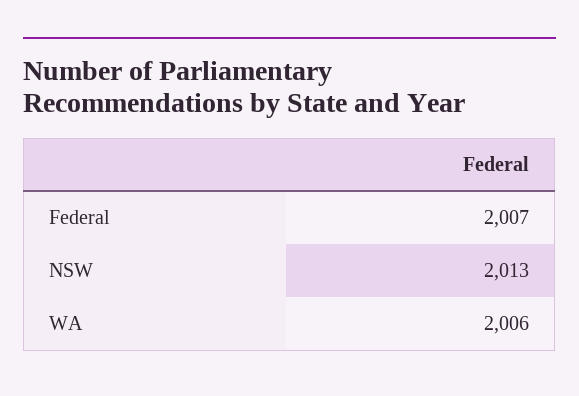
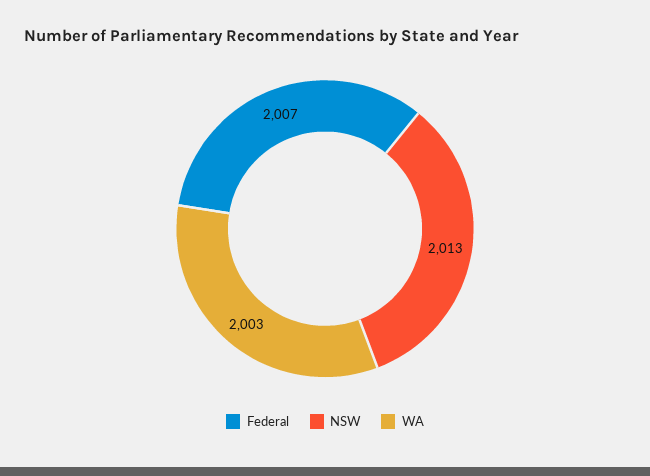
  {
    "Federal": 2007,
    "NSW": 2013,
-   "WA": 2006
+   "WA": 2003
  }

